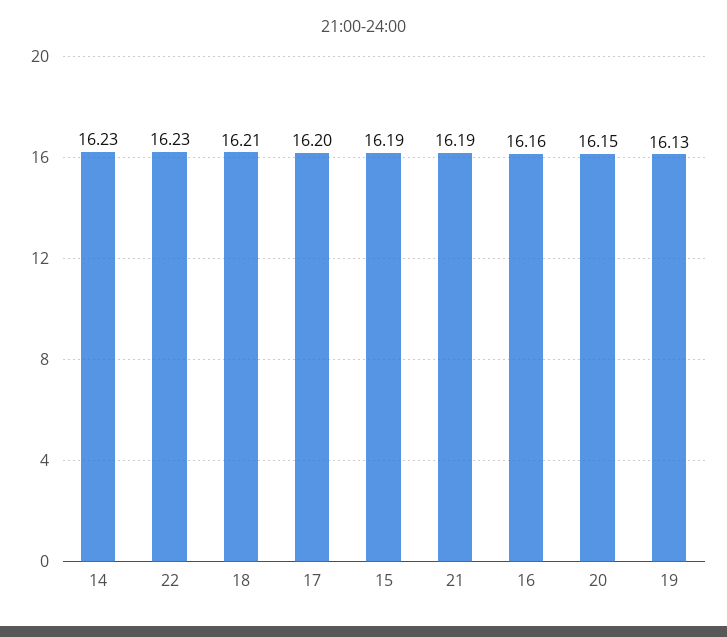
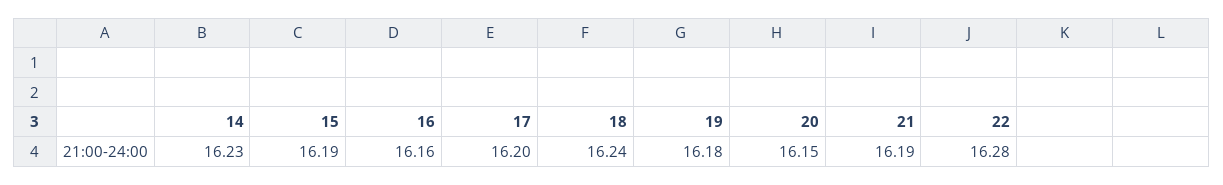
  {
    "14": 16.23,
-   "22": 16.23,
+   "22": 16.28,
-   "18": 16.21,
+   "18": 16.24,
    "17": 16.2,
    "15": 16.19,
    "21": 16.19,
    "16": 16.16,
    "20": 16.15,
-   "19": 16.13
+   "19": 16.18
  }

